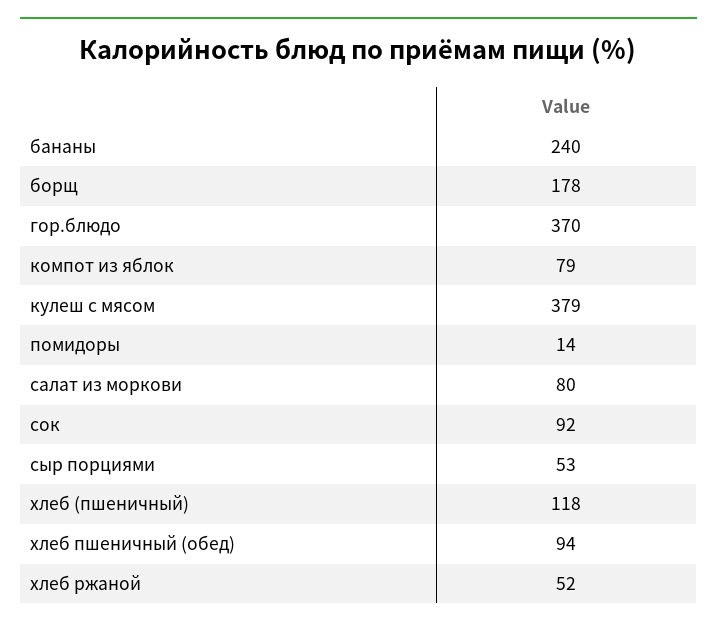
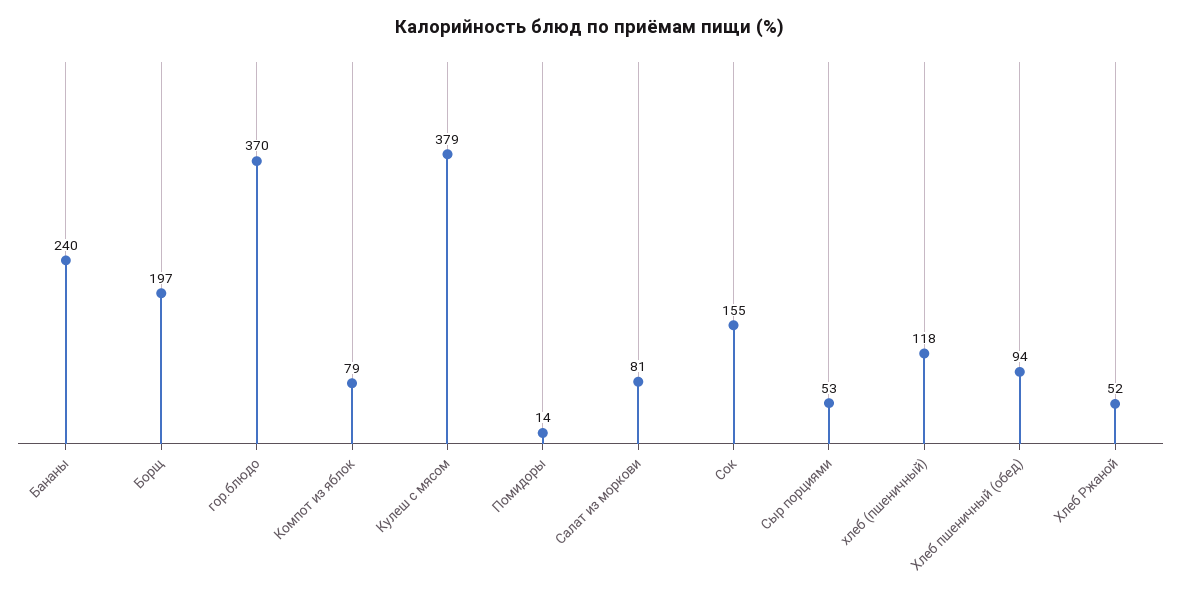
  {
    "бананы": 240,
-   "борщ": 178,
+   "борщ": 197,
    "гор.блюдо": 370,
    "компот из яблок": 79,
    "кулеш с мясом": 379,
    "помидоры": 14,
-   "салат из моркови": 80,
+   "салат из моркови": 81,
-   "сок": 92,
+   "сок": 155,
    "сыр порциями": 53,
    "хлеб (пшеничный)": 118,
    "хлеб пшеничный (обед)": 94,
    "хлеб ржаной": 52
  }

